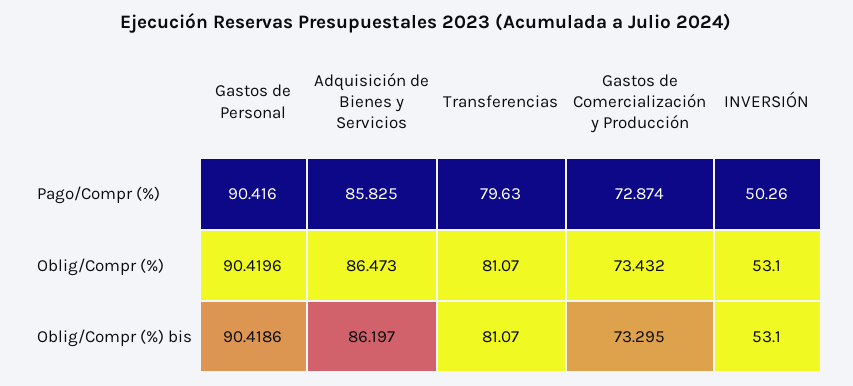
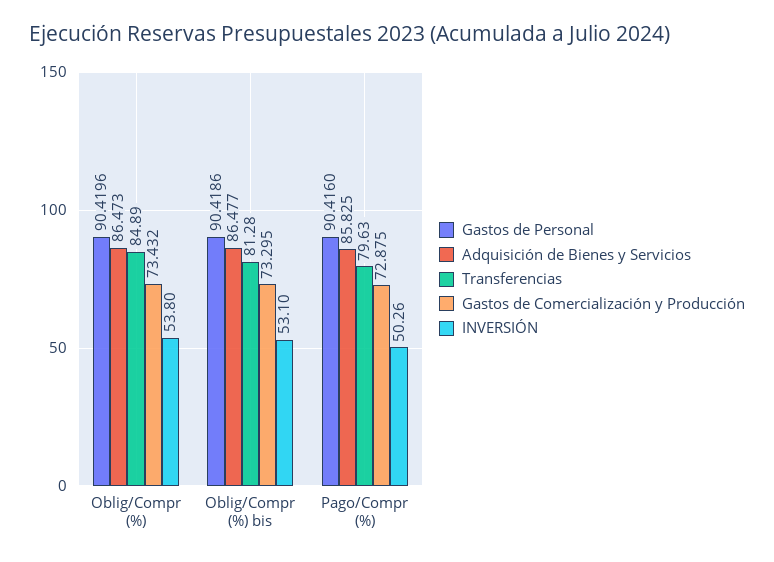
  {
    "Gastos de Personal": {
      "Pago/Compr (%)": 90.416,
      "Oblig/Compr (%)": 90.4196,
      "Oblig/Compr (%) bis": 90.4186
    },
    "Adquisición de Bienes y Servicios": {
      "Pago/Compr (%)": 85.825,
      "Oblig/Compr (%)": 86.473,
-     "Oblig/Compr (%) bis": 86.197
+     "Oblig/Compr (%) bis": 86.477
    },
    "Transferencias": {
      "Pago/Compr (%)": 79.63,
-     "Oblig/Compr (%)": 81.07,
+     "Oblig/Compr (%)": 84.89,
-     "Oblig/Compr (%) bis": 81.07
+     "Oblig/Compr (%) bis": 81.28
    },
    "Gastos de Comercialización y Producción": {
-     "Pago/Compr (%)": 72.874,
+     "Pago/Compr (%)": 72.875,
      "Oblig/Compr (%)": 73.432,
      "Oblig/Compr (%) bis": 73.295
    },
    "INVERSIÓN": {
      "Pago/Compr (%)": 50.26,
-     "Oblig/Compr (%)": 53.1,
+     "Oblig/Compr (%)": 53.8,
      "Oblig/Compr (%) bis": 53.1
    }
  }

